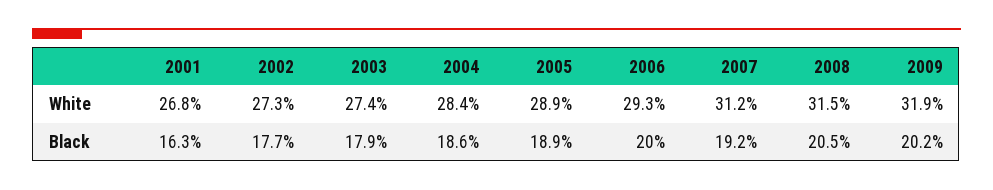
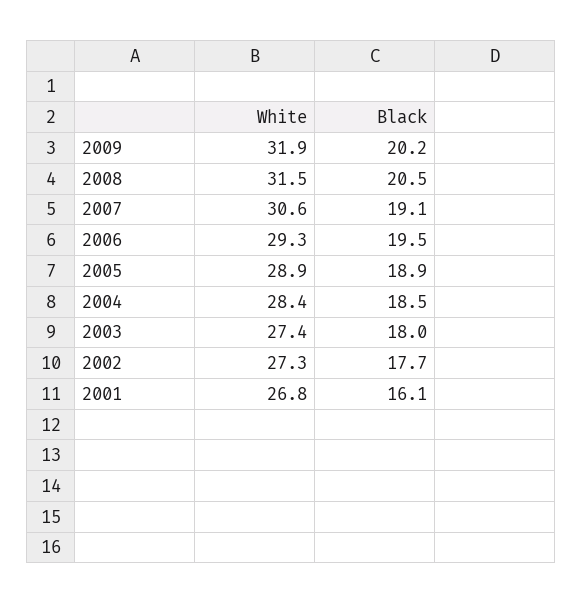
  {
    "2001": {
      "White": 26.8,
-     "Black": 16.3
+     "Black": 16.1
    },
    "2002": {
      "White": 27.3,
      "Black": 17.7
    },
    "2003": {
      "White": 27.4,
-     "Black": 17.9
+     "Black": 18
    },
    "2004": {
      "White": 28.4,
-     "Black": 18.6
+     "Black": 18.5
    },
    "2005": {
      "White": 28.9,
      "Black": 18.9
    },
    "2006": {
      "White": 29.3,
-     "Black": 20
+     "Black": 19.5
    },
    "2007": {
-     "White": 31.2,
+     "White": 30.6,
-     "Black": 19.2
+     "Black": 19.1
    },
    "2008": {
      "White": 31.5,
      "Black": 20.5
    },
    "2009": {
      "White": 31.9,
      "Black": 20.2
    }
  }

